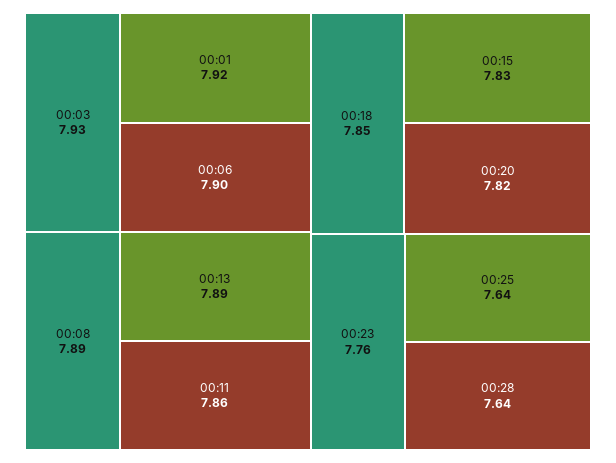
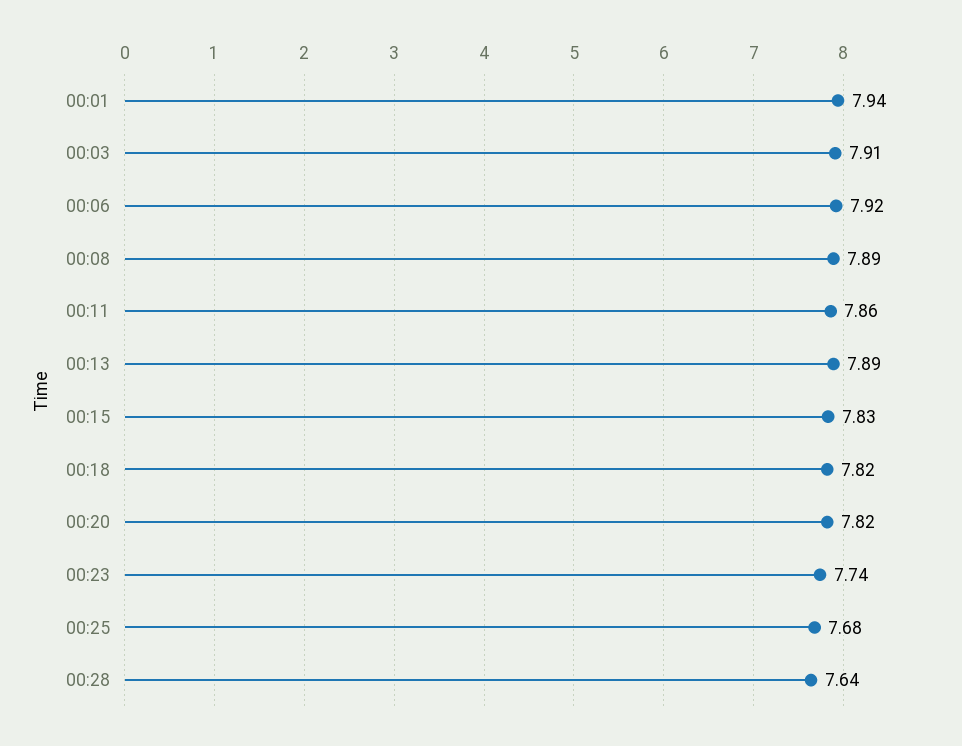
  {
-   "00:03": 7.93,
+   "00:03": 7.91,
-   "00:01": 7.92,
+   "00:01": 7.94,
-   "00:06": 7.9,
+   "00:06": 7.92,
    "00:08": 7.89,
    "00:13": 7.89,
    "00:11": 7.86,
-   "00:18": 7.85,
+   "00:18": 7.82,
    "00:15": 7.83,
    "00:20": 7.82,
-   "00:23": 7.76,
+   "00:23": 7.74,
-   "00:25": 7.64,
+   "00:25": 7.68,
    "00:28": 7.64
  }

